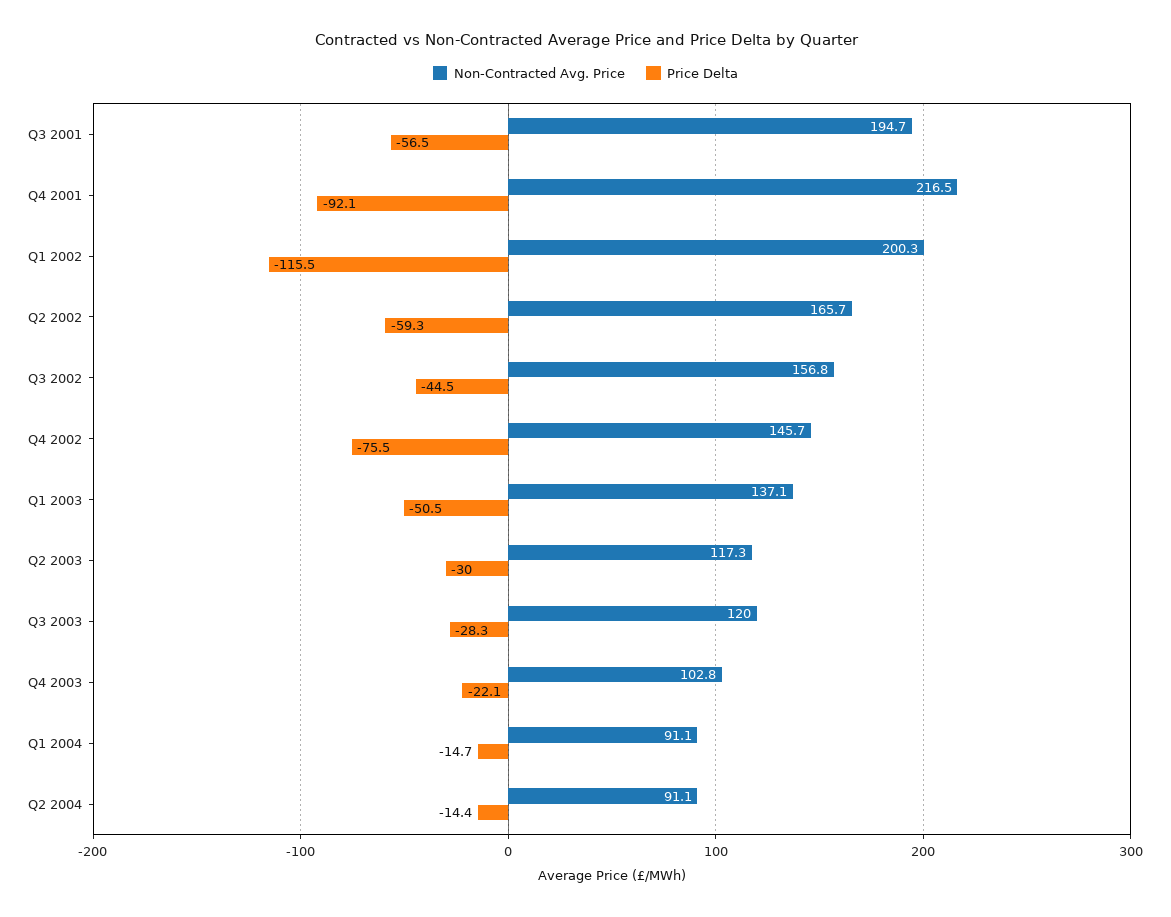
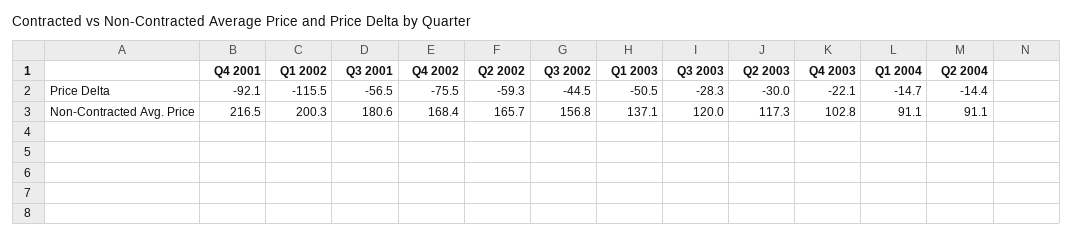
  {
    "Non-Contracted Avg. Price": {
-     "Q3 2001": 194.7,
+     "Q3 2001": 180.6,
      "Q4 2001": 216.5,
      "Q1 2002": 200.3,
      "Q2 2002": 165.7,
      "Q3 2002": 156.8,
-     "Q4 2002": 145.7,
+     "Q4 2002": 168.4,
      "Q1 2003": 137.1,
      "Q2 2003": 117.3,
      "Q3 2003": 120,
      "Q4 2003": 102.8,
      "Q1 2004": 91.1,
      "Q2 2004": 91.1
    },
    "Price Delta": {
      "Q3 2001": -56.5,
      "Q4 2001": -92.1,
      "Q1 2002": -115.5,
      "Q2 2002": -59.3,
      "Q3 2002": -44.5,
      "Q4 2002": -75.5,
      "Q1 2003": -50.5,
      "Q2 2003": -30,
      "Q3 2003": -28.3,
      "Q4 2003": -22.1,
      "Q1 2004": -14.7,
      "Q2 2004": -14.4
    }
  }

